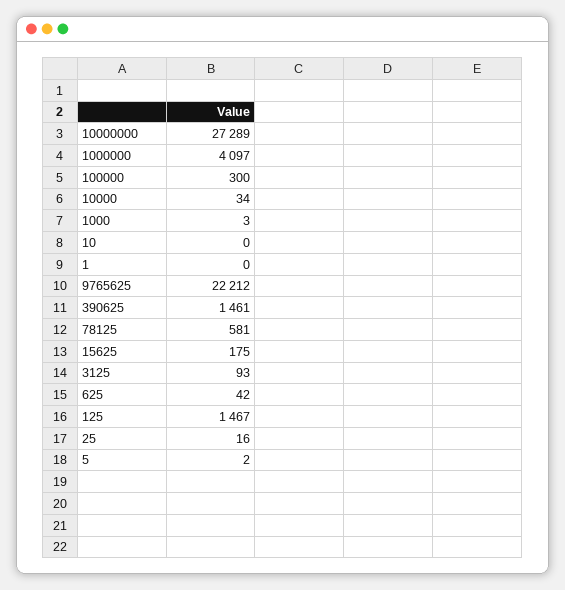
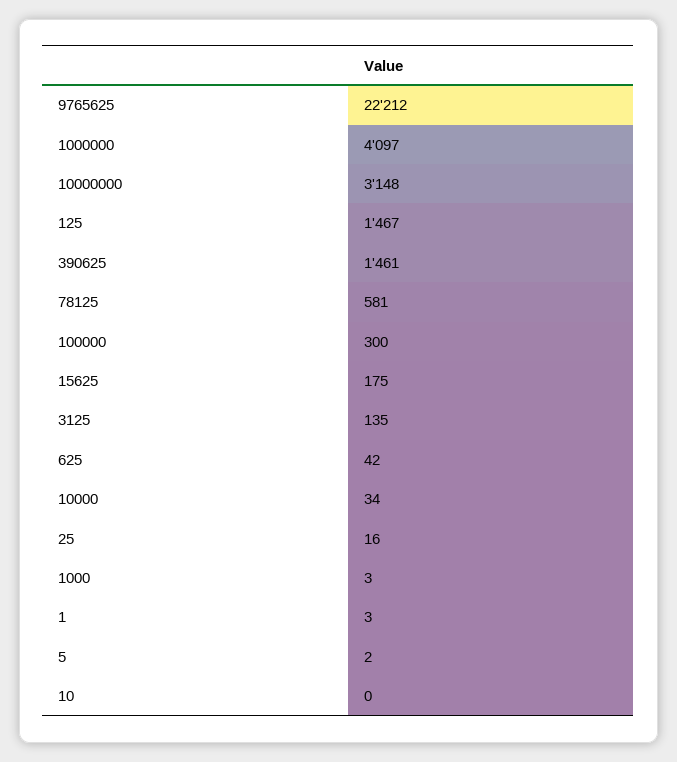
  {
-   "10000000": 27289,
+   "10000000": 3148,
    "1000000": 4097,
    "100000": 300,
    "10000": 34,
    "1000": 3,
    "10": 0,
-   "1": 0,
+   "1": 3,
    "9765625": 22212,
    "390625": 1461,
    "78125": 581,
    "15625": 175,
-   "3125": 93,
+   "3125": 135,
    "625": 42,
    "125": 1467,
    "25": 16,
    "5": 2
  }

